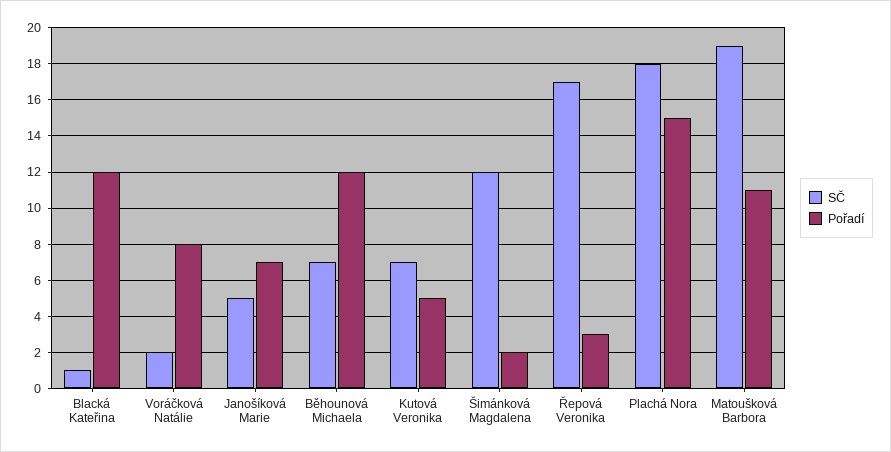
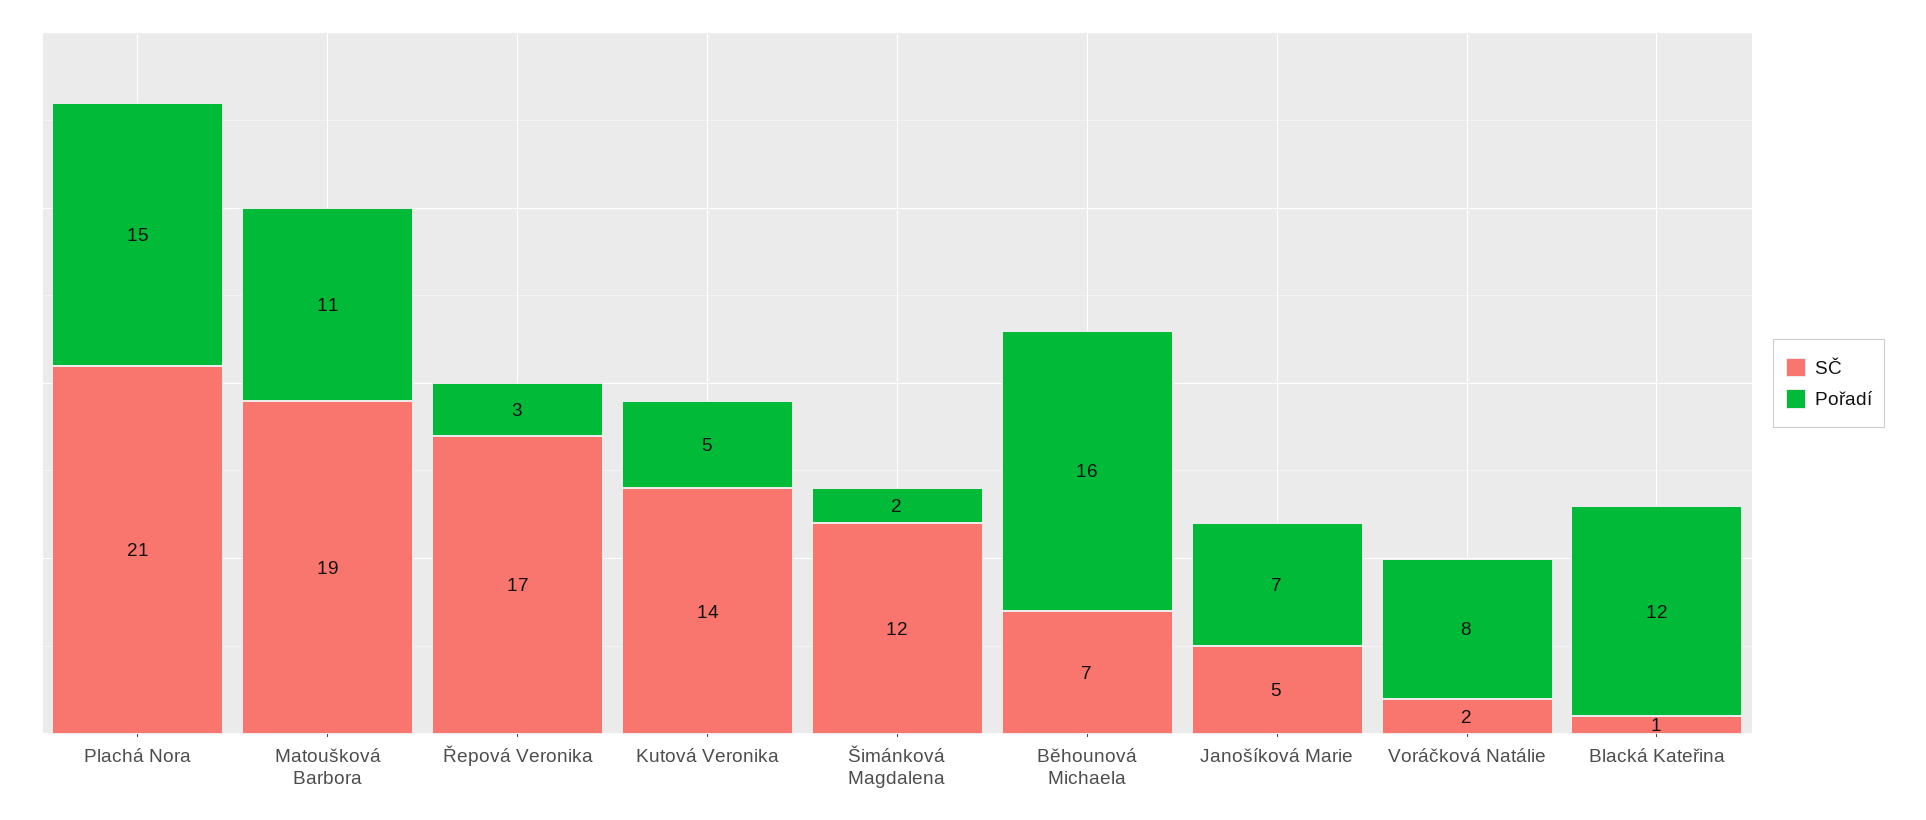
  {
    "SČ": {
      "Blacká Kateřina": 1,
      "Voráčková Natálie": 2,
      "Janošíková Marie": 5,
      "Běhounová Michaela": 7,
-     "Kutová Veronika": 7,
+     "Kutová Veronika": 14,
      "Šimánková Magdalena": 12,
      "Řepová Veronika": 17,
-     "Plachá Nora": 18,
+     "Plachá Nora": 21,
      "Matoušková Barbora": 19
    },
    "Pořadí": {
      "Blacká Kateřina": 12,
      "Voráčková Natálie": 8,
      "Janošíková Marie": 7,
-     "Běhounová Michaela": 12,
+     "Běhounová Michaela": 16,
      "Kutová Veronika": 5,
      "Šimánková Magdalena": 2,
      "Řepová Veronika": 3,
      "Plachá Nora": 15,
      "Matoušková Barbora": 11
    }
  }

